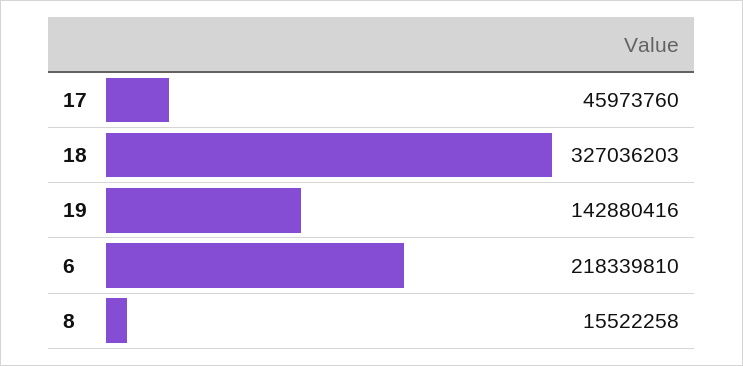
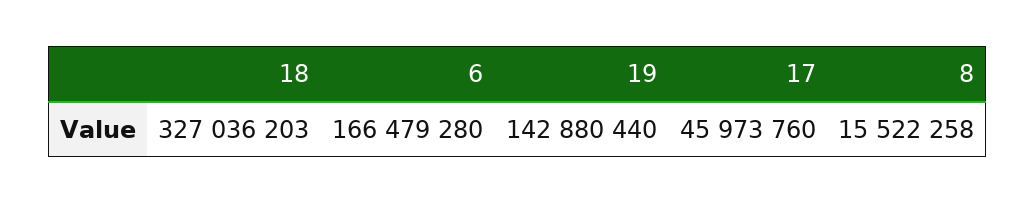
  {
    "17": 45973760,
    "18": 327036203,
-   "19": 142880416,
+   "19": 142880440,
-   "6": 218339810,
+   "6": 166479280,
    "8": 15522258
  }

